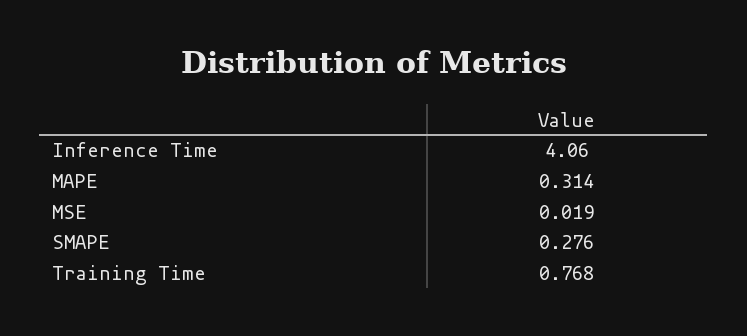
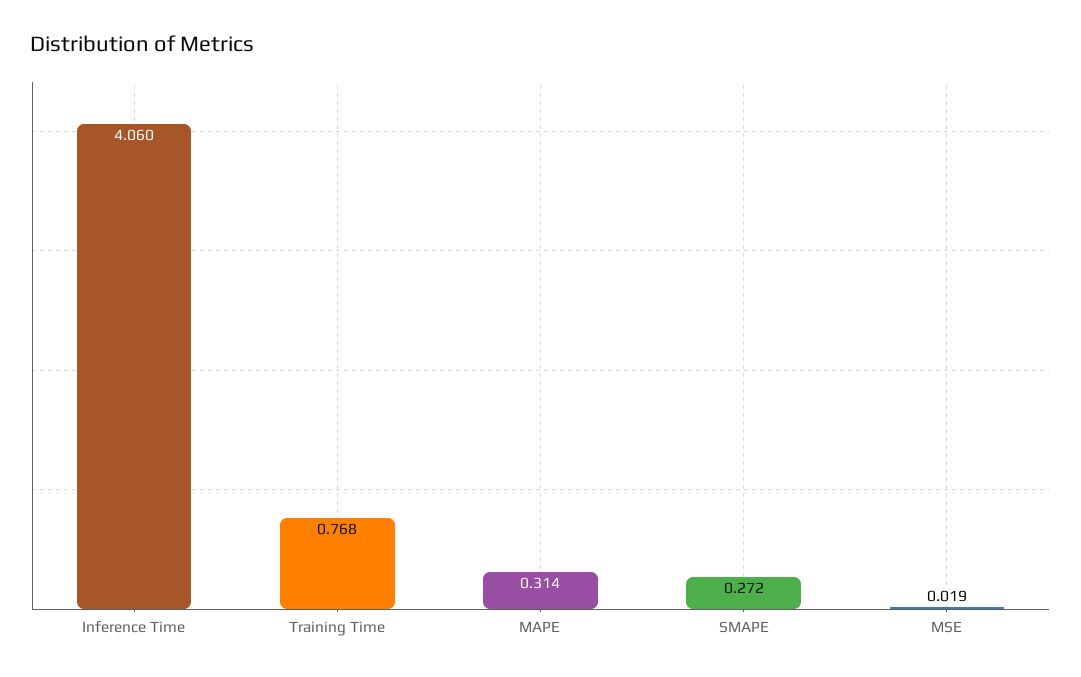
  {
    "Inference Time": 4.06,
    "MAPE": 0.314,
    "MSE": 0.019,
-   "SMAPE": 0.276,
+   "SMAPE": 0.272,
    "Training Time": 0.768
  }

